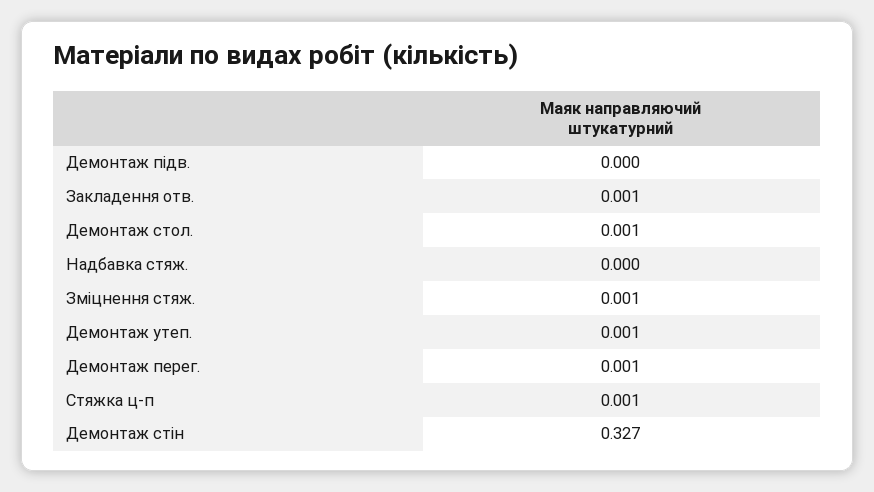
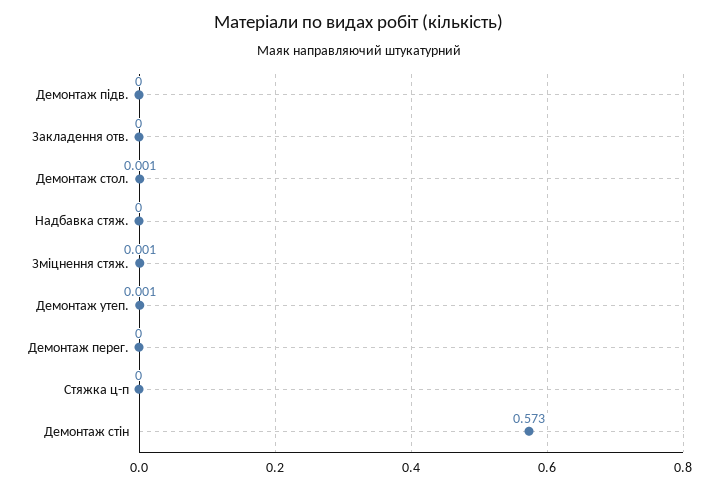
  {
    "Демонтаж підв.": 0,
-   "Закладення отв.": 0.001,
+   "Закладення отв.": 0,
    "Демонтаж стол.": 0.001,
    "Надбавка стяж.": 0,
    "Зміцнення стяж.": 0.001,
    "Демонтаж утеп.": 0.001,
-   "Демонтаж перег.": 0.001,
+   "Демонтаж перег.": 0,
-   "Стяжка ц-п": 0.001,
+   "Стяжка ц-п": 0,
-   "Демонтаж стін": 0.327
+   "Демонтаж стін": 0.573
  }

